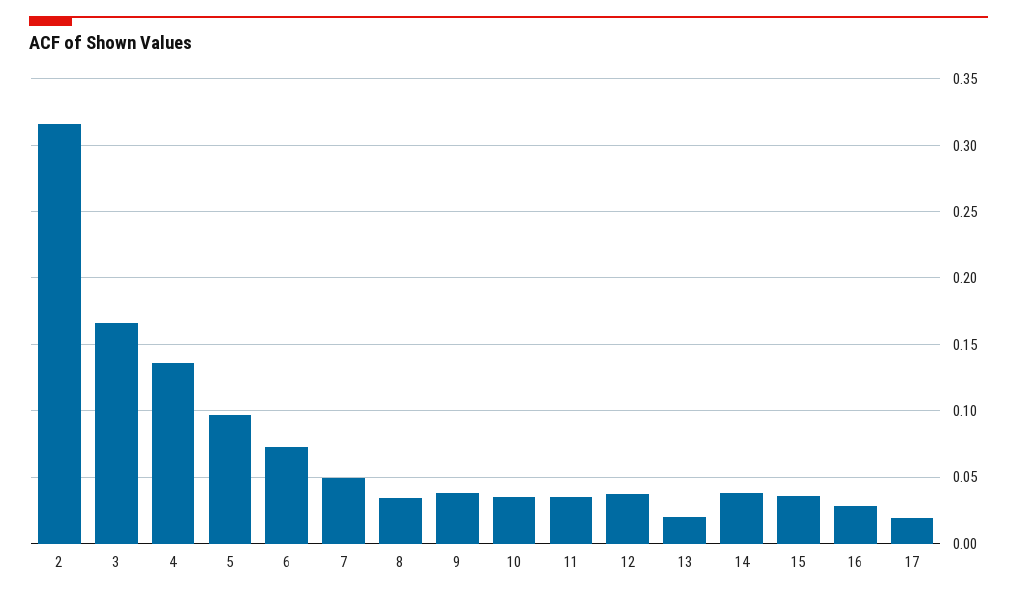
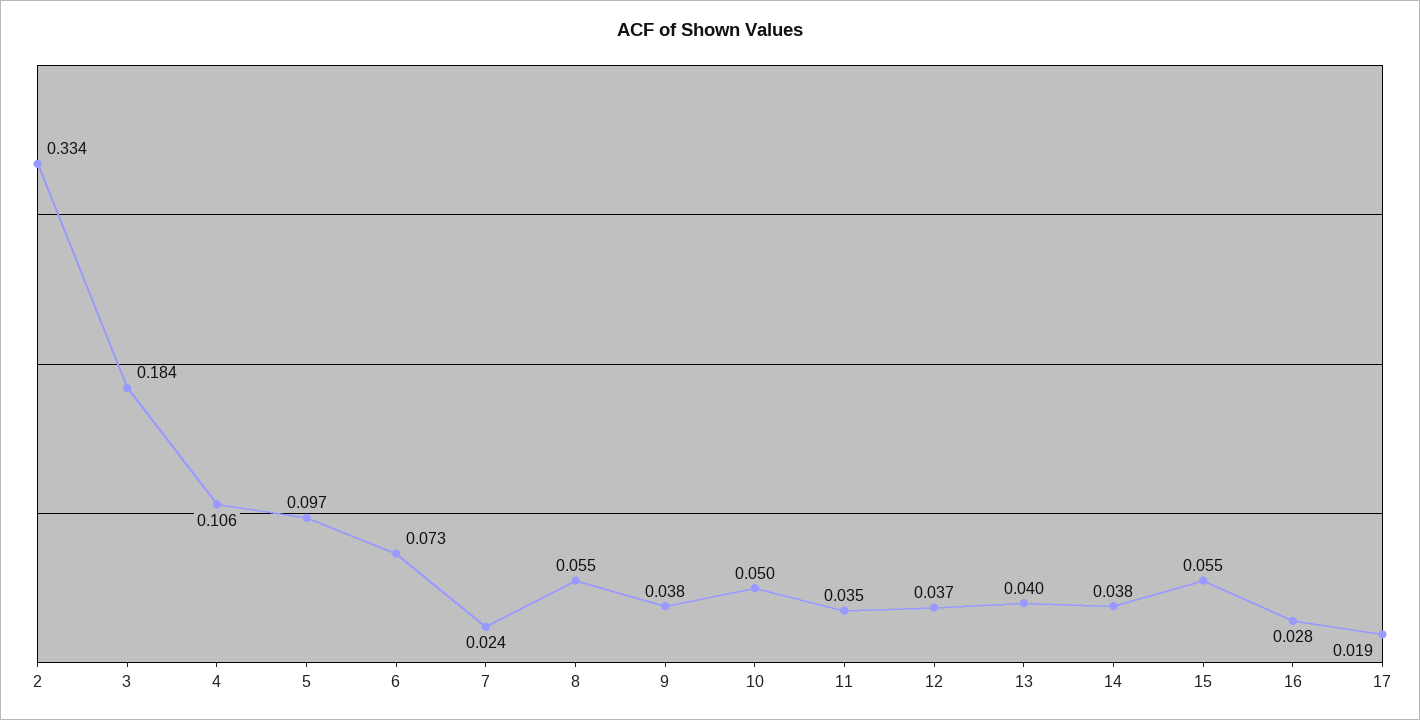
  {
-   "2": 0.315,
+   "2": 0.334,
-   "3": 0.165,
+   "3": 0.184,
-   "4": 0.135,
+   "4": 0.106,
    "5": 0.097,
    "6": 0.073,
-   "7": 0.05,
+   "7": 0.024,
-   "8": 0.035,
+   "8": 0.055,
    "9": 0.038,
-   "10": 0.035,
+   "10": 0.05,
    "11": 0.035,
    "12": 0.037,
-   "13": 0.02,
+   "13": 0.04,
    "14": 0.038,
-   "15": 0.035,
+   "15": 0.055,
    "16": 0.028,
    "17": 0.019
  }

